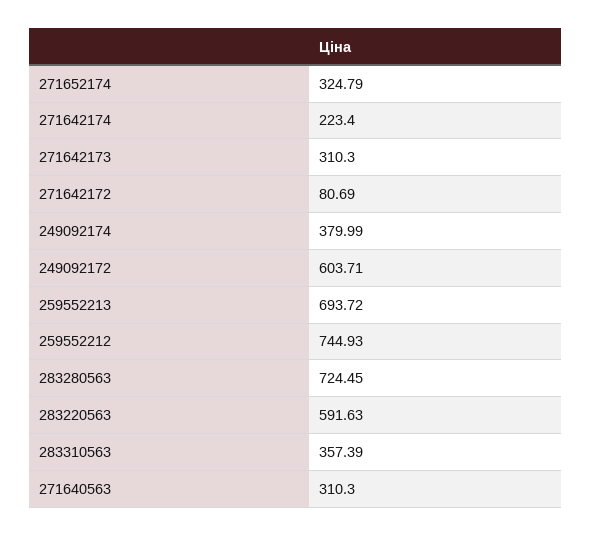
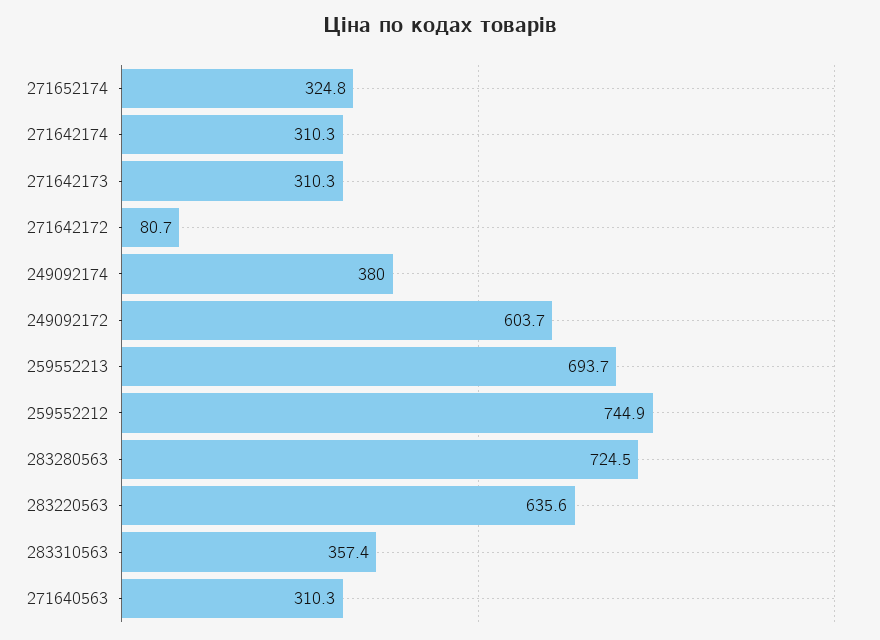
  {
    "271652174": 324.79,
-   "271642174": 223.4,
+   "271642174": 310.3,
    "271642173": 310.3,
    "271642172": 80.69,
    "249092174": 379.99,
    "249092172": 603.71,
    "259552213": 693.72,
    "259552212": 744.93,
    "283280563": 724.45,
-   "283220563": 591.63,
+   "283220563": 635.6,
    "283310563": 357.39,
    "271640563": 310.3
  }

